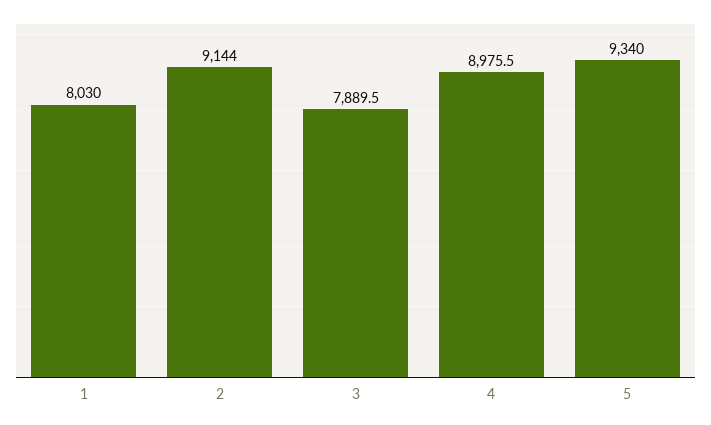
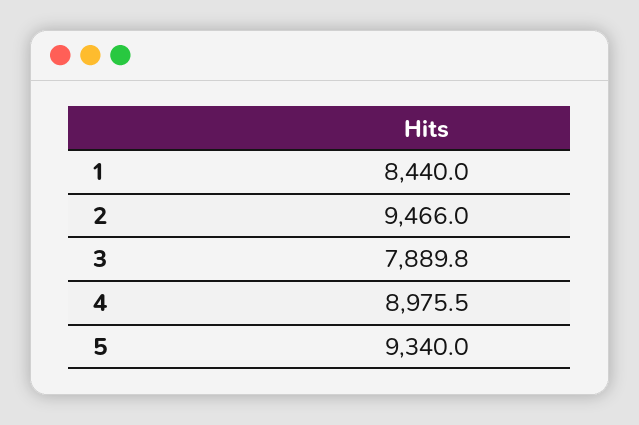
  {
-   "1": 8030,
+   "1": 8440,
-   "2": 9144,
+   "2": 9466,
-   "3": 7889.5,
+   "3": 7889.8,
    "4": 8975.5,
    "5": 9340
  }

